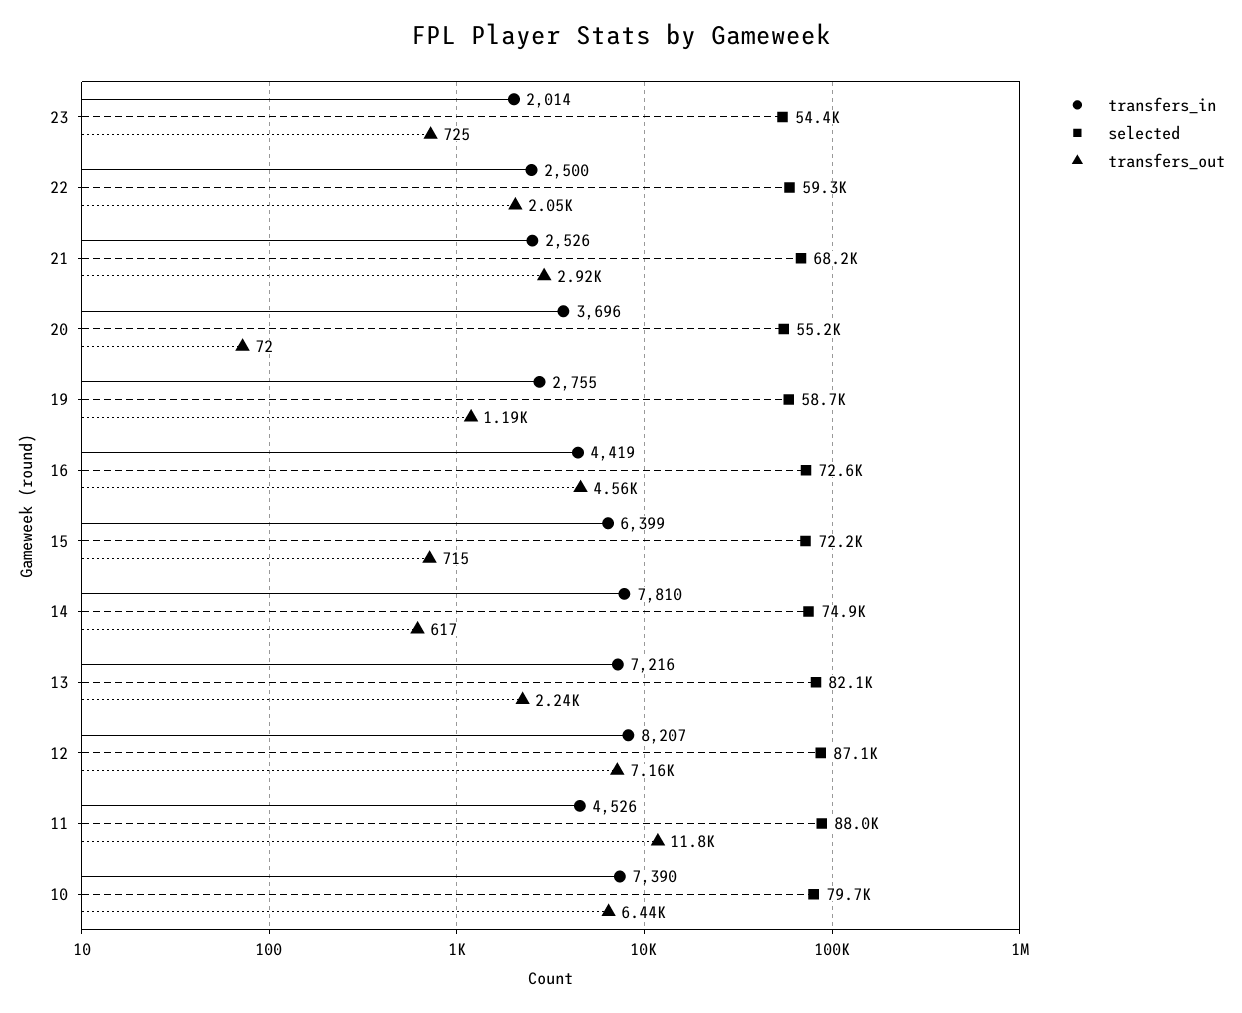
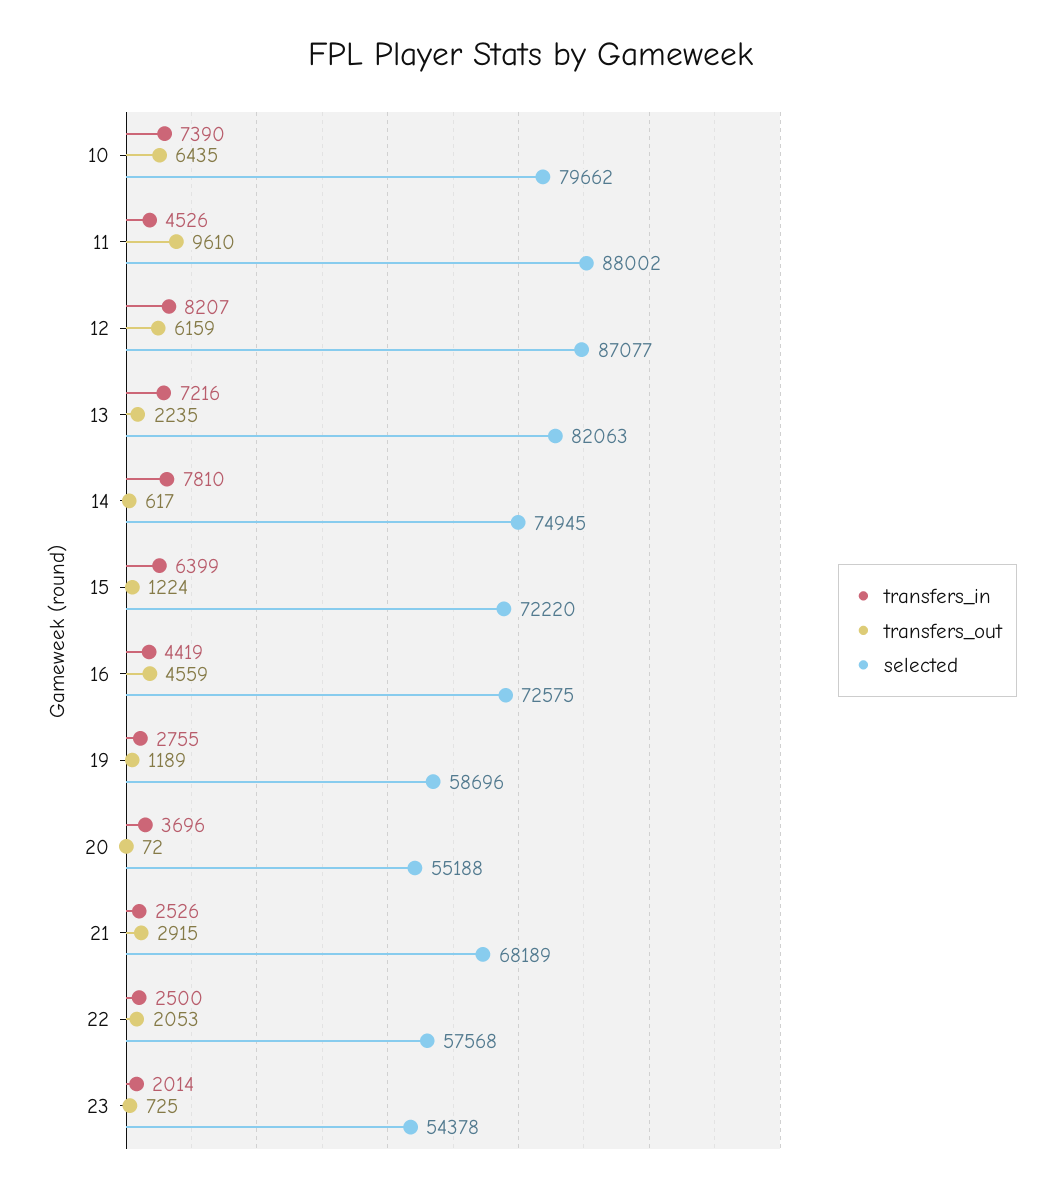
  {
    "transfers_in": {
      "23": 2014,
      "22": 2500,
      "21": 2526,
      "20": 3696,
      "19": 2755,
      "16": 4419,
      "15": 6399,
      "14": 7810,
      "13": 7216,
      "12": 8207,
      "11": 4526,
      "10": 7390
    },
    "selected": {
      "23": 54378,
-     "22": 59300,
+     "22": 57568,
      "21": 68189,
      "20": 55188,
      "19": 58696,
      "16": 72575,
      "15": 72220,
      "14": 74945,
      "13": 82063,
      "12": 87077,
      "11": 88002,
      "10": 79662
    },
    "transfers_out": {
      "23": 725,
      "22": 2053,
      "21": 2915,
      "20": 72,
      "19": 1189,
      "16": 4559,
-     "15": 715,
+     "15": 1224,
      "14": 617,
      "13": 2235,
-     "12": 7160,
+     "12": 6159,
-     "11": 11800,
+     "11": 9610,
      "10": 6435
    }
  }

